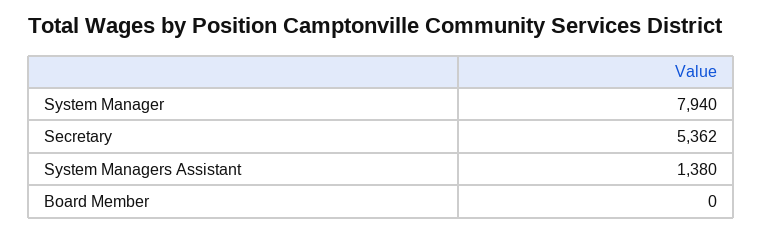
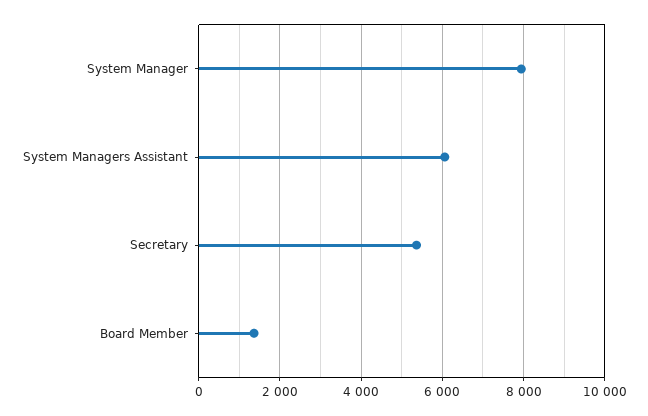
  {
    "System Manager": 7940,
    "Secretary": 5362,
-   "System Managers Assistant": 1380,
+   "System Managers Assistant": 6000,
-   "Board Member": 0
+   "Board Member": 1400
  }

